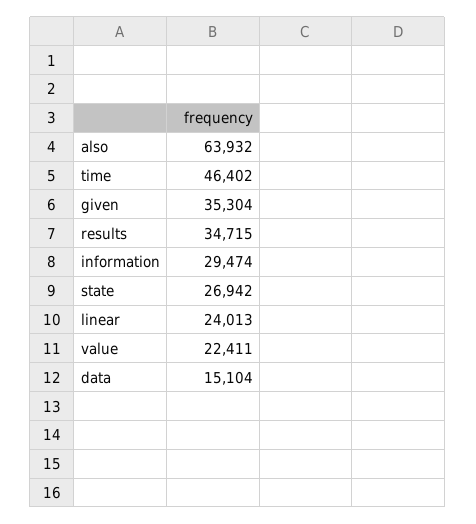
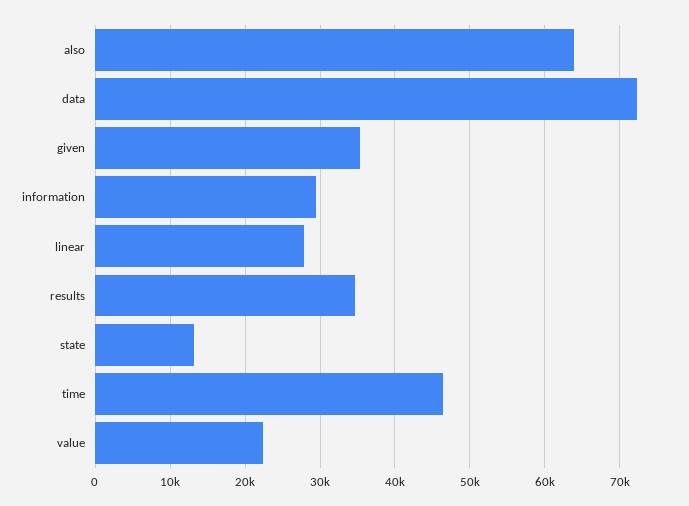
  {
    "also": 63932,
    "time": 46402,
    "given": 35304,
    "results": 34715,
    "information": 29474,
-   "state": 26942,
+   "state": 13000,
-   "linear": 24013,
+   "linear": 28000,
    "value": 22411,
-   "data": 15104
+   "data": 72000
  }

